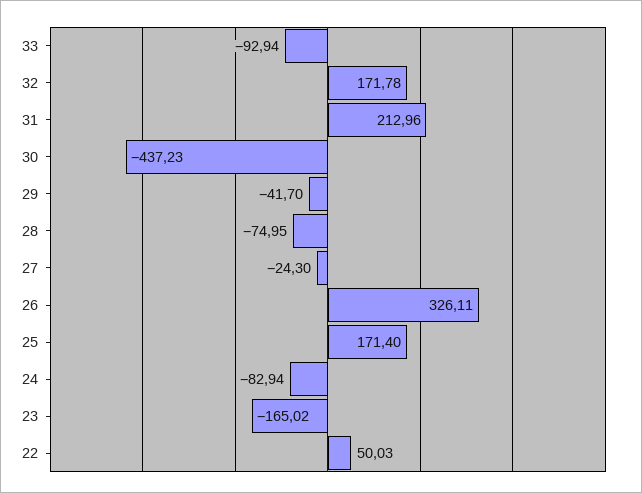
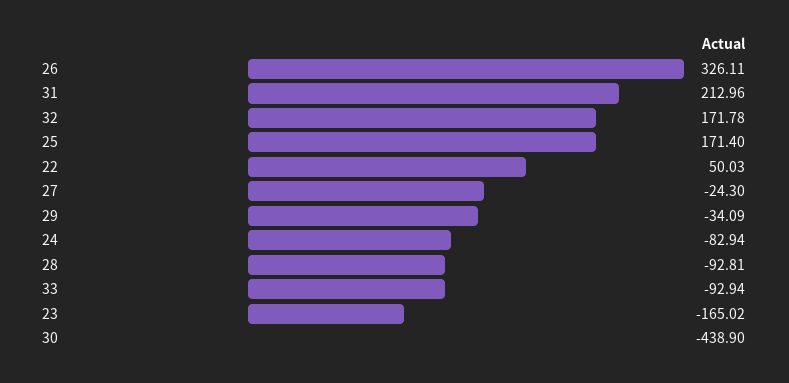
  {
    "33": -92.94,
    "32": 171.78,
    "31": 212.96,
-   "30": -437.23,
+   "30": -438.9,
-   "29": -41.7,
+   "29": -34.09,
-   "28": -74.95,
+   "28": -92.81,
    "27": -24.3,
    "26": 326.11,
    "25": 171.4,
    "24": -82.94,
    "23": -165.02,
    "22": 50.03
  }

